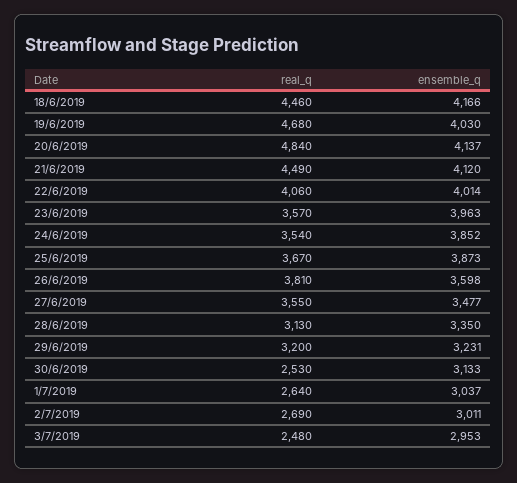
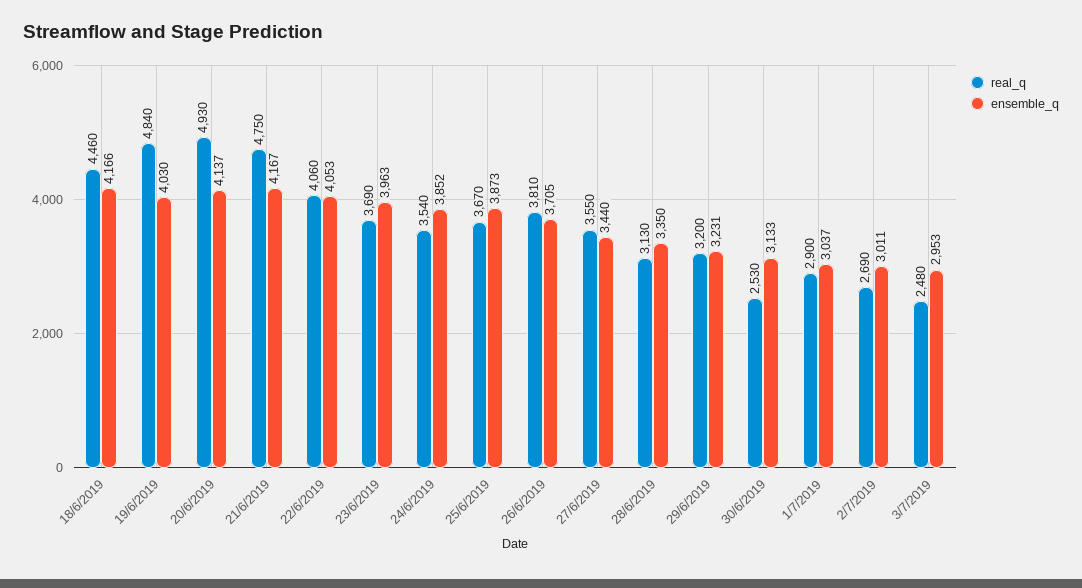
  {
    "real_q": {
      "18/6/2019": 4460,
-     "19/6/2019": 4680,
+     "19/6/2019": 4840,
-     "20/6/2019": 4840,
+     "20/6/2019": 4930,
-     "21/6/2019": 4490,
+     "21/6/2019": 4750,
      "22/6/2019": 4060,
-     "23/6/2019": 3570,
+     "23/6/2019": 3690,
      "24/6/2019": 3540,
      "25/6/2019": 3670,
      "26/6/2019": 3810,
      "27/6/2019": 3550,
      "28/6/2019": 3130,
      "29/6/2019": 3200,
      "30/6/2019": 2530,
-     "1/7/2019": 2640,
+     "1/7/2019": 2900,
      "2/7/2019": 2690,
      "3/7/2019": 2480
    },
    "ensemble_q": {
      "18/6/2019": 4166,
      "19/6/2019": 4030,
      "20/6/2019": 4137,
-     "21/6/2019": 4120,
+     "21/6/2019": 4167,
-     "22/6/2019": 4014,
+     "22/6/2019": 4053,
      "23/6/2019": 3963,
      "24/6/2019": 3852,
      "25/6/2019": 3873,
-     "26/6/2019": 3598,
+     "26/6/2019": 3705,
-     "27/6/2019": 3477,
+     "27/6/2019": 3440,
      "28/6/2019": 3350,
      "29/6/2019": 3231,
      "30/6/2019": 3133,
      "1/7/2019": 3037,
      "2/7/2019": 3011,
      "3/7/2019": 2953
    }
  }

